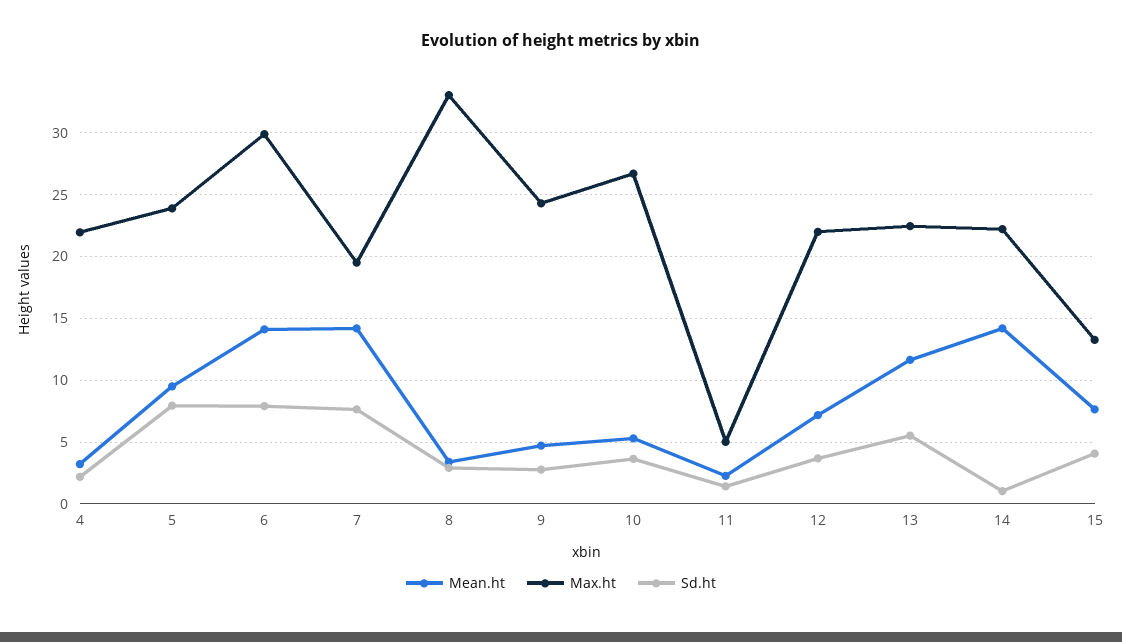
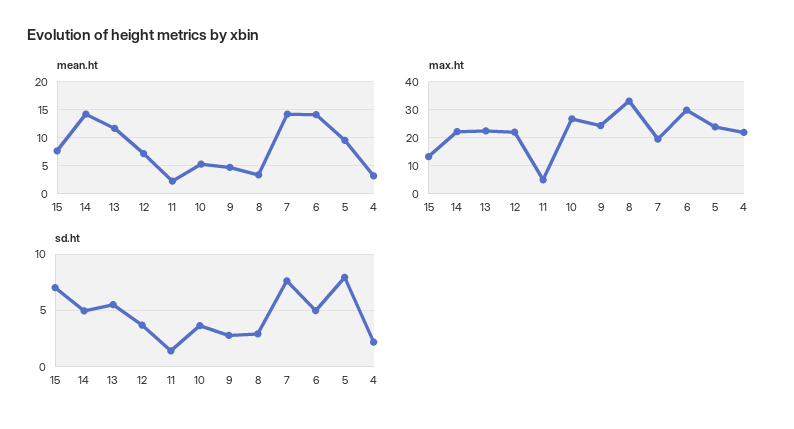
  {
    "Mean.ht": {
      "4": 3,
      "5": 9.5,
      "6": 14,
      "7": 14,
      "8": 3.5,
      "9": 4.5,
      "10": 5.5,
      "11": 2.5,
      "12": 7,
      "13": 11.5,
      "14": 14,
      "15": 7.5
    },
    "Max.ht": {
      "4": 22,
      "5": 24,
      "6": 30,
      "7": 19.5,
      "8": 33,
      "9": 24.5,
      "10": 26.5,
      "11": 5,
      "12": 22,
      "13": 22.5,
      "14": 22,
      "15": 13.5
    },
    "Sd.ht": {
      "4": 2,
      "5": 8,
-     "6": 8,
+     "6": 5,
      "7": 7.5,
      "8": 3,
      "9": 3,
      "10": 3.5,
      "11": 1.5,
      "12": 3.5,
      "13": 5.5,
-     "14": 1,
+     "14": 5,
-     "15": 4
+     "15": 7
    }
  }

